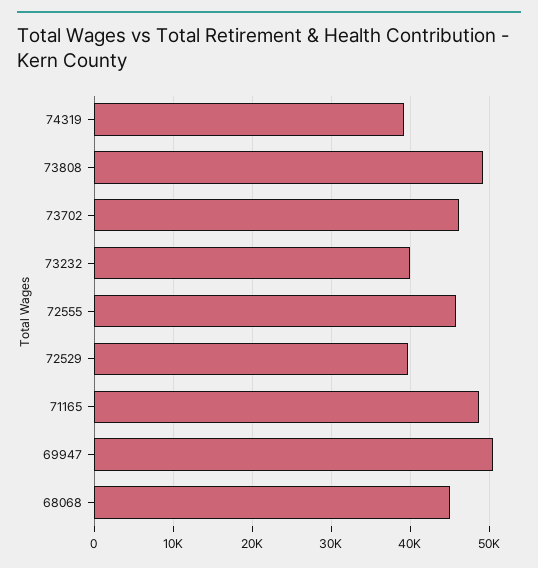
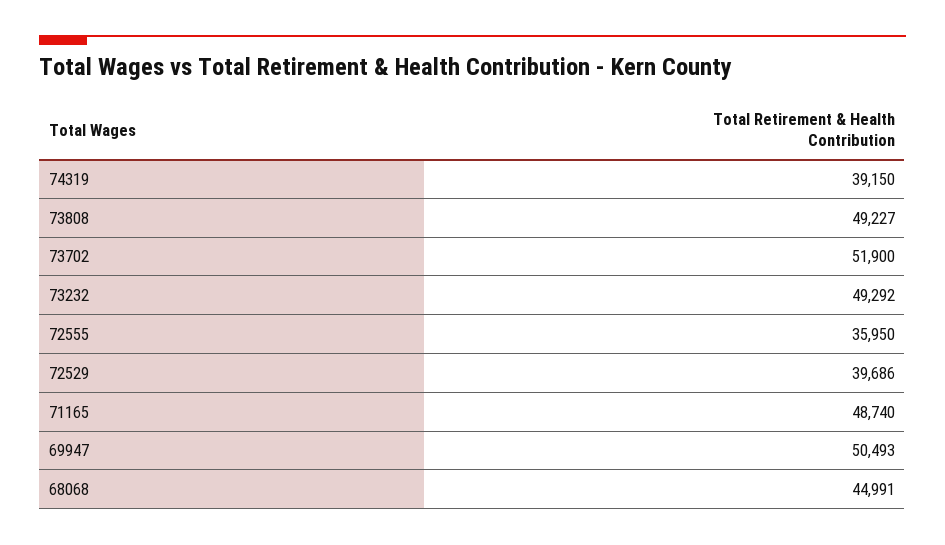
  {
    "74319": 39150,
    "73808": 49227,
-   "73702": 46000,
+   "73702": 51900,
-   "73232": 40000,
+   "73232": 49292,
-   "72555": 46000,
+   "72555": 35950,
    "72529": 39686,
    "71165": 48740,
    "69947": 50493,
    "68068": 44991
  }

